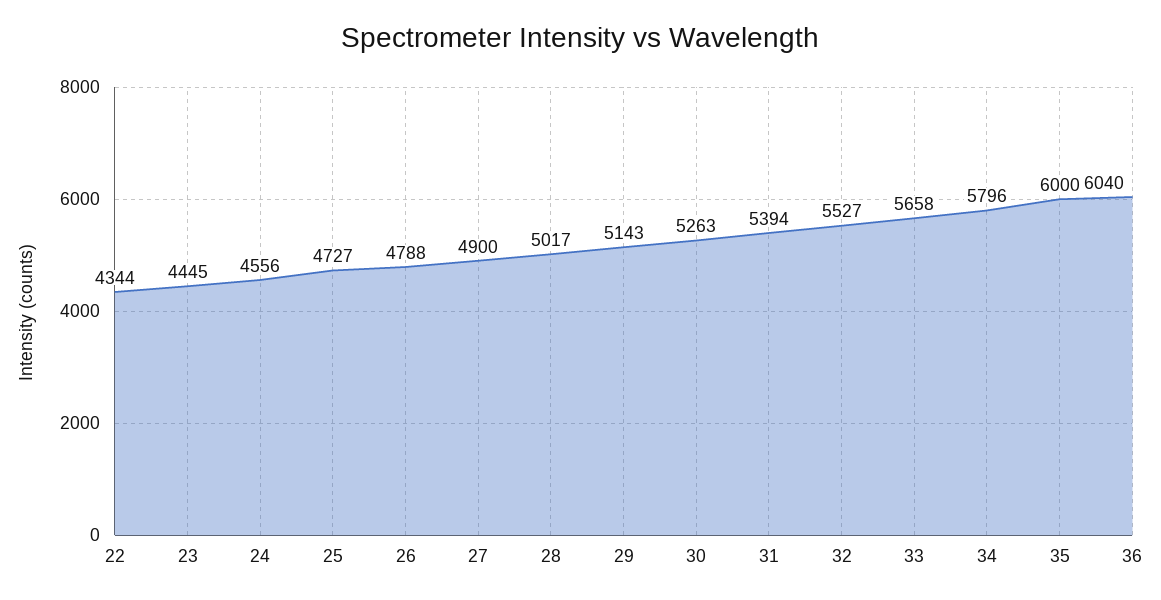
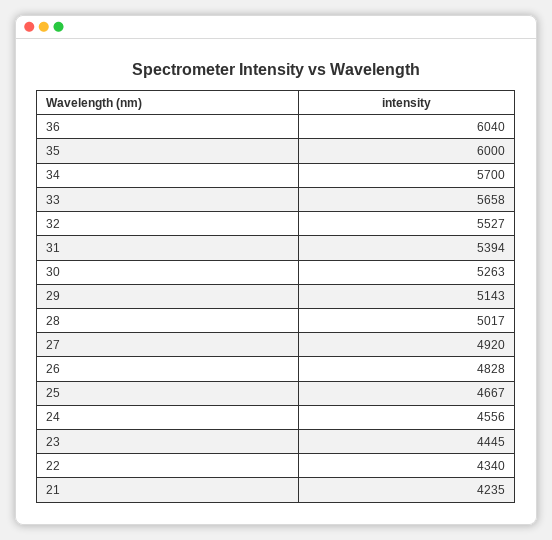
  {
-   "22": 4344,
+   "22": 4340,
    "23": 4445,
    "24": 4556,
-   "25": 4727,
+   "25": 4667,
-   "26": 4788,
+   "26": 4828,
-   "27": 4900,
+   "27": 4920,
    "28": 5017,
    "29": 5143,
    "30": 5263,
    "31": 5394,
    "32": 5527,
    "33": 5658,
-   "34": 5796,
+   "34": 5700,
    "35": 6000,
-   "36": 6040
+   "36": 6040,
+   "21": 4235
  }

